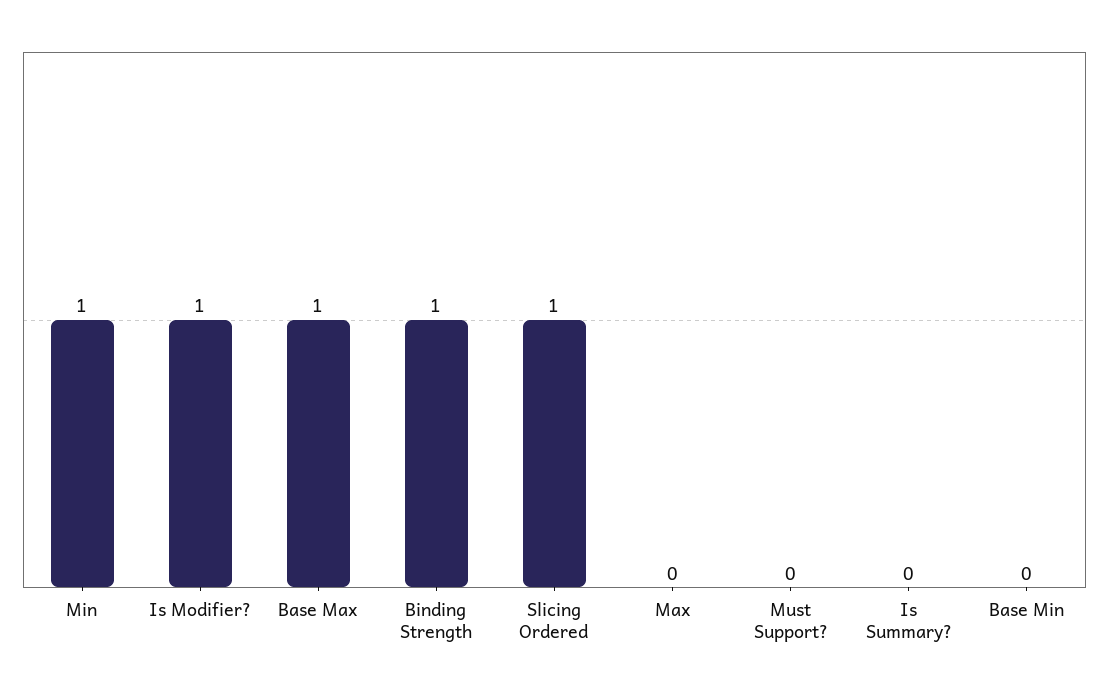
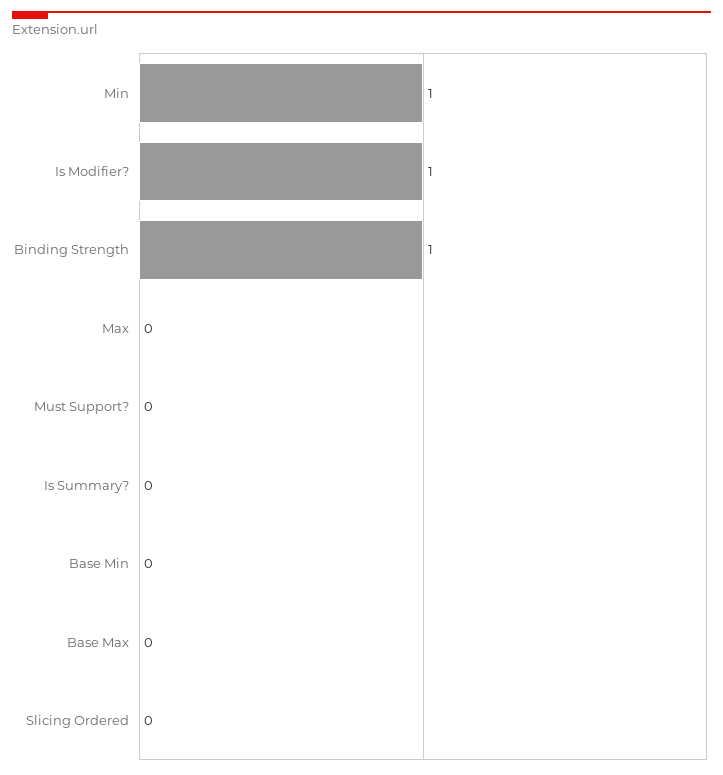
  {
    "Min": 1,
    "Is Modifier?": 1,
-   "Base Max": 1,
+   "Base Max": 0,
    "Binding Strength": 1,
-   "Slicing Ordered": 1,
+   "Slicing Ordered": 0,
    "Max": 0,
    "Must Support?": 0,
    "Is Summary?": 0,
    "Base Min": 0
  }

